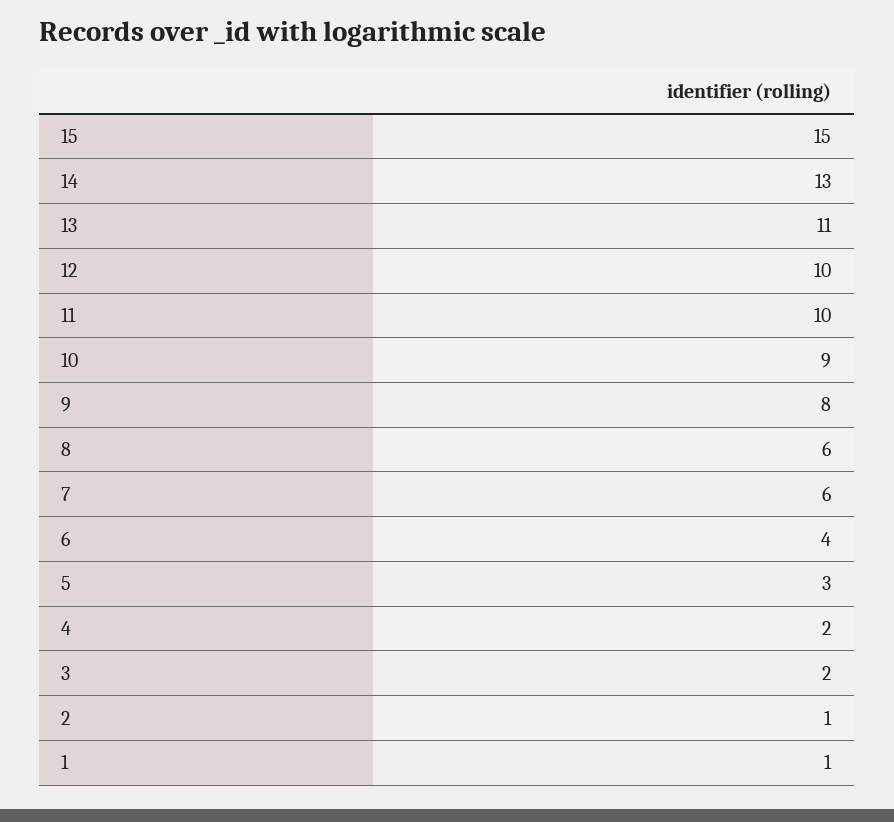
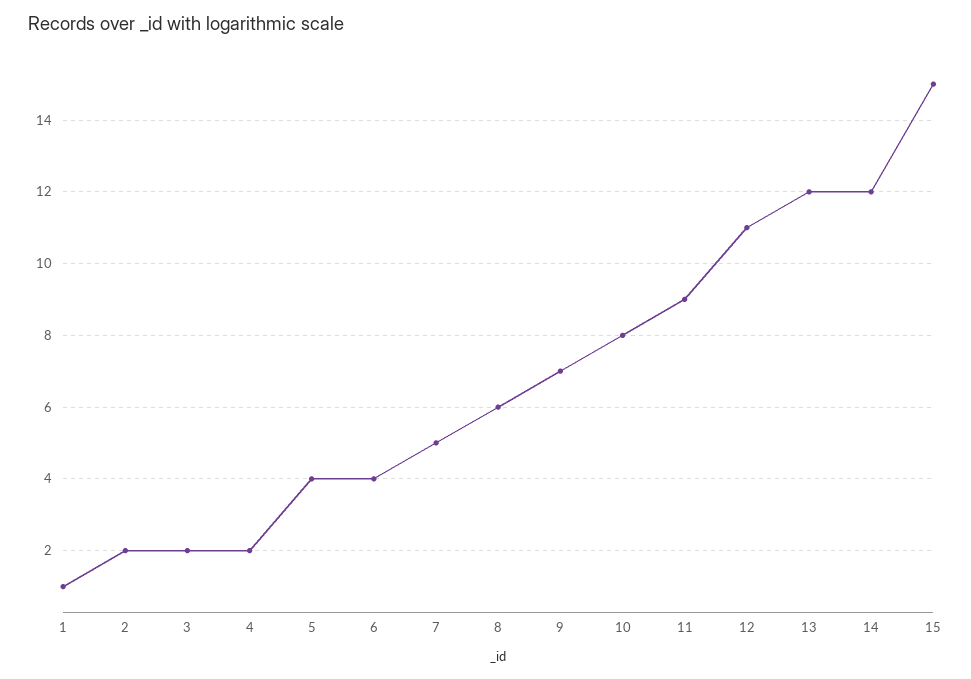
  {
    "15": 15,
-   "14": 13,
+   "14": 12,
-   "13": 11,
+   "13": 12,
-   "12": 10,
+   "12": 11,
-   "11": 10,
+   "11": 9,
-   "10": 9,
+   "10": 8,
-   "9": 8,
+   "9": 7,
    "8": 6,
-   "7": 6,
+   "7": 5,
    "6": 4,
-   "5": 3,
+   "5": 4,
    "4": 2,
    "3": 2,
-   "2": 1,
+   "2": 2,
    "1": 1
  }

